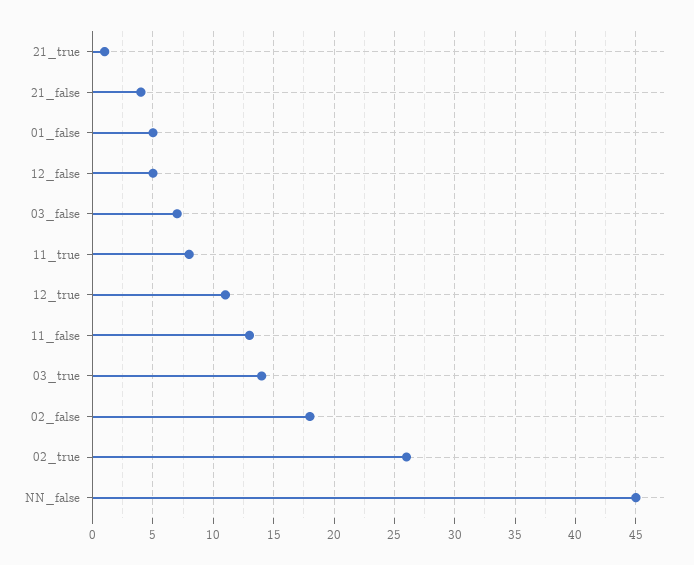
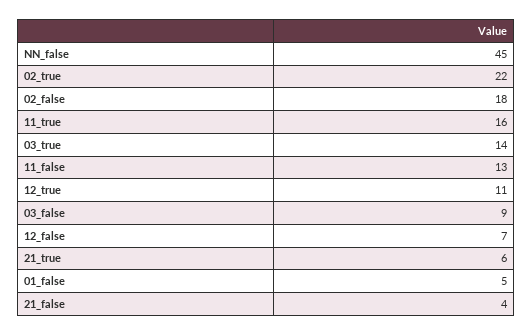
  {
-   "21_true": 1,
+   "21_true": 6,
    "21_false": 4,
    "01_false": 5,
-   "12_false": 5,
+   "12_false": 7,
-   "03_false": 7,
+   "03_false": 9,
-   "11_true": 8,
+   "11_true": 16,
    "12_true": 11,
    "11_false": 13,
    "03_true": 14,
    "02_false": 18,
-   "02_true": 26,
+   "02_true": 22,
    "NN_false": 45
  }

